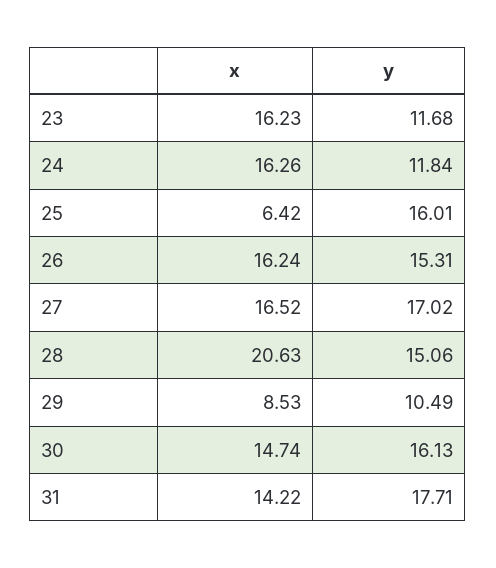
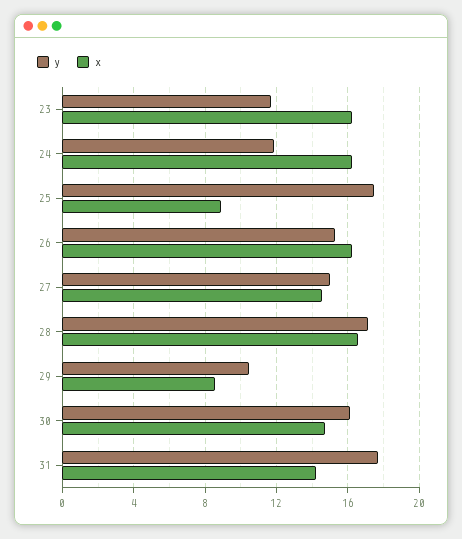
  {
    "x": {
      "23": 16.23,
      "24": 16.26,
-     "25": 6.42,
+     "25": 9,
      "26": 16.24,
-     "27": 16.52,
+     "27": 14.5,
-     "28": 20.63,
+     "28": 16.5,
      "29": 8.53,
      "30": 14.74,
      "31": 14.22
    },
    "y": {
      "23": 11.68,
      "24": 11.84,
-     "25": 16.01,
+     "25": 17.5,
      "26": 15.31,
-     "27": 17.02,
+     "27": 15,
-     "28": 15.06,
+     "28": 17,
      "29": 10.49,
      "30": 16.13,
      "31": 17.71
    }
  }

